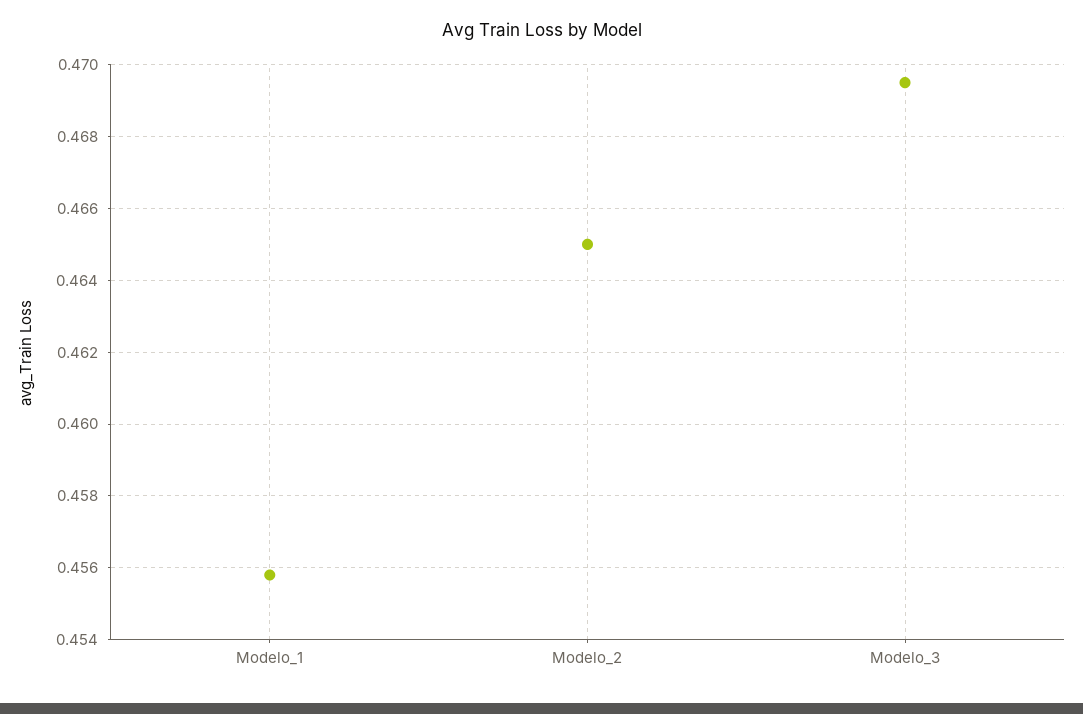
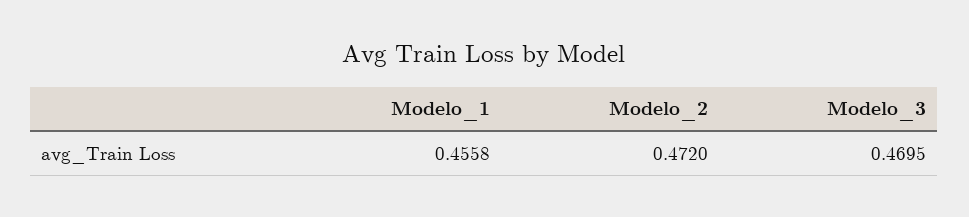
  {
    "Modelo_1": 0.4558,
-   "Modelo_2": 0.465,
+   "Modelo_2": 0.472,
    "Modelo_3": 0.4695
  }

